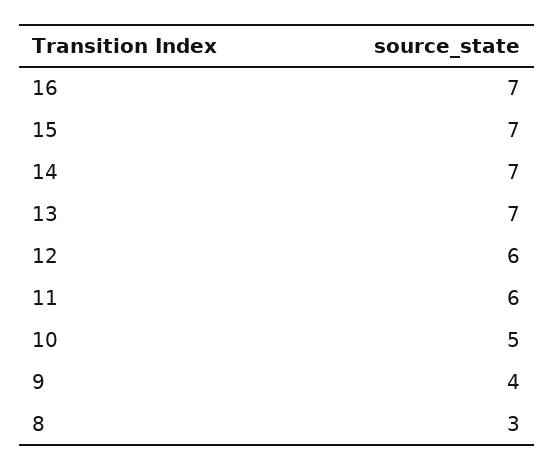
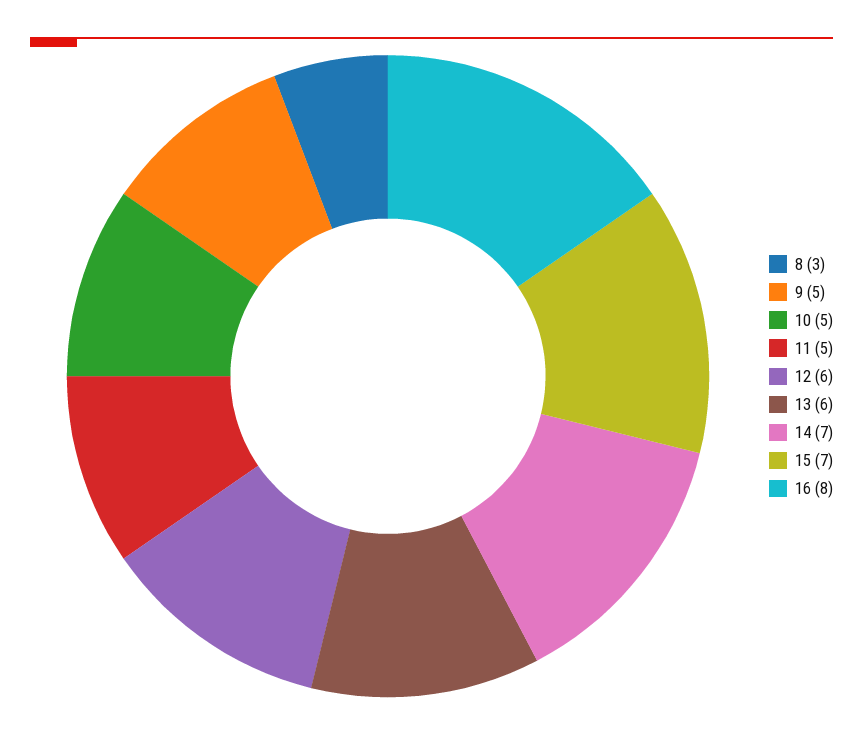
  {
-   "16": 7,
+   "16": 8,
    "15": 7,
    "14": 7,
-   "13": 7,
+   "13": 6,
    "12": 6,
-   "11": 6,
+   "11": 5,
    "10": 5,
-   "9": 4,
+   "9": 5,
    "8": 3
  }

